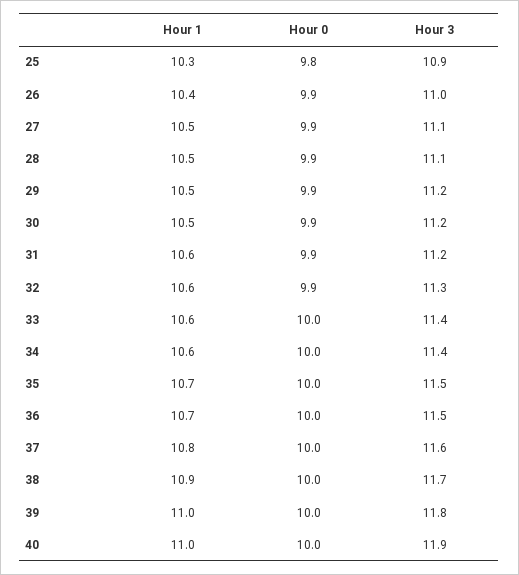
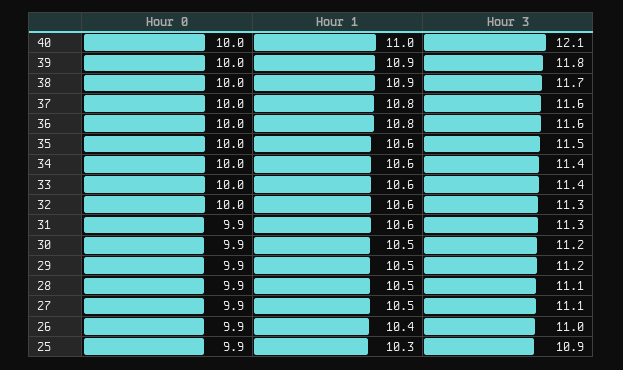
  {
    "Hour 1": {
      "25": 10.3,
      "26": 10.4,
      "27": 10.5,
      "28": 10.5,
      "29": 10.5,
      "30": 10.5,
      "31": 10.6,
      "32": 10.6,
      "33": 10.6,
      "34": 10.6,
-     "35": 10.7,
+     "35": 10.6,
-     "36": 10.7,
+     "36": 10.8,
      "37": 10.8,
      "38": 10.9,
-     "39": 11,
+     "39": 10.9,
      "40": 11
    },
    "Hour 0": {
-     "25": 9.8,
+     "25": 9.9,
      "26": 9.9,
      "27": 9.9,
      "28": 9.9,
      "29": 9.9,
      "30": 9.9,
      "31": 9.9,
-     "32": 9.9,
+     "32": 10,
      "33": 10,
      "34": 10,
      "35": 10,
      "36": 10,
      "37": 10,
      "38": 10,
      "39": 10,
      "40": 10
    },
    "Hour 3": {
      "25": 10.9,
      "26": 11,
      "27": 11.1,
      "28": 11.1,
      "29": 11.2,
      "30": 11.2,
-     "31": 11.2,
+     "31": 11.3,
      "32": 11.3,
      "33": 11.4,
      "34": 11.4,
      "35": 11.5,
-     "36": 11.5,
+     "36": 11.6,
      "37": 11.6,
      "38": 11.7,
      "39": 11.8,
-     "40": 11.9
+     "40": 12.1
    }
  }

